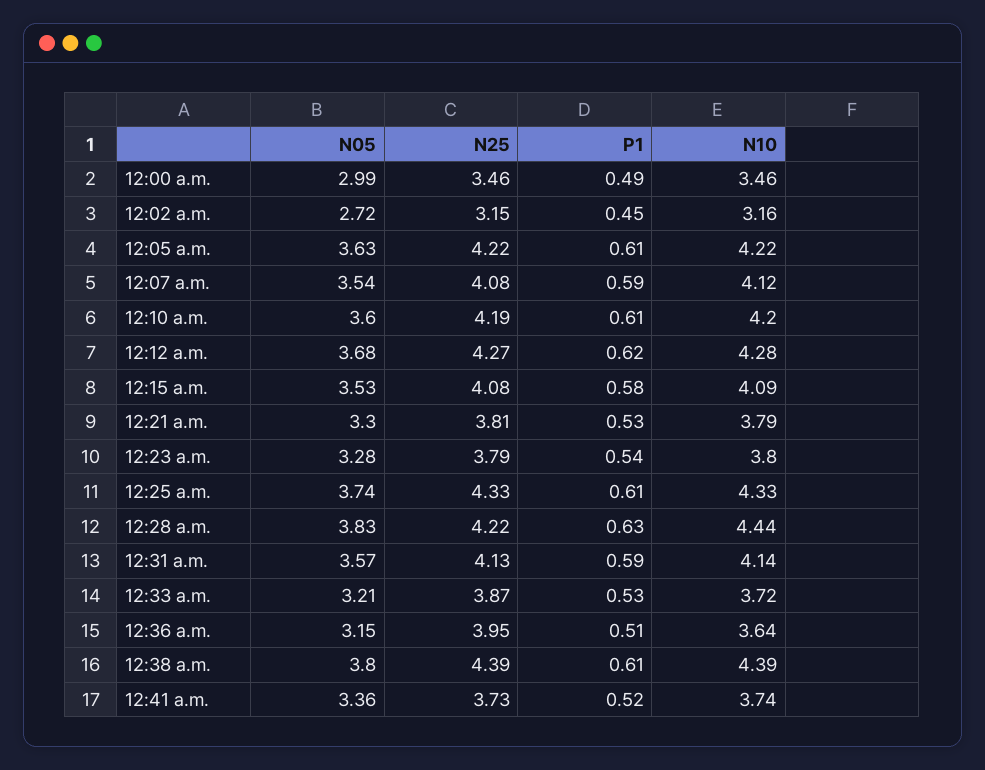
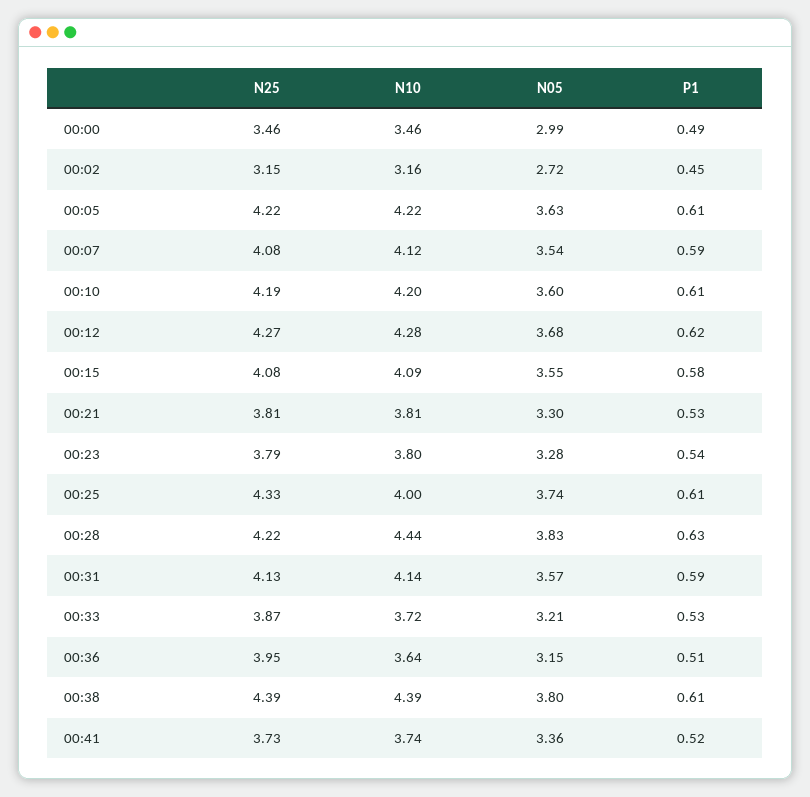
  {
    "N05": {
      "12:00 a.m.": 2.99,
      "12:02 a.m.": 2.72,
      "12:05 a.m.": 3.63,
      "12:07 a.m.": 3.54,
      "12:10 a.m.": 3.6,
      "12:12 a.m.": 3.68,
-     "12:15 a.m.": 3.53,
+     "12:15 a.m.": 3.55,
      "12:21 a.m.": 3.3,
      "12:23 a.m.": 3.28,
      "12:25 a.m.": 3.74,
      "12:28 a.m.": 3.83,
      "12:31 a.m.": 3.57,
      "12:33 a.m.": 3.21,
      "12:36 a.m.": 3.15,
      "12:38 a.m.": 3.8,
      "12:41 a.m.": 3.36
    },
    "N25": {
      "12:00 a.m.": 3.46,
      "12:02 a.m.": 3.15,
      "12:05 a.m.": 4.22,
      "12:07 a.m.": 4.08,
      "12:10 a.m.": 4.19,
      "12:12 a.m.": 4.27,
      "12:15 a.m.": 4.08,
      "12:21 a.m.": 3.81,
      "12:23 a.m.": 3.79,
      "12:25 a.m.": 4.33,
      "12:28 a.m.": 4.22,
      "12:31 a.m.": 4.13,
      "12:33 a.m.": 3.87,
      "12:36 a.m.": 3.95,
      "12:38 a.m.": 4.39,
      "12:41 a.m.": 3.73
    },
    "P1": {
      "12:00 a.m.": 0.49,
      "12:02 a.m.": 0.45,
      "12:05 a.m.": 0.61,
      "12:07 a.m.": 0.59,
      "12:10 a.m.": 0.61,
      "12:12 a.m.": 0.62,
      "12:15 a.m.": 0.58,
      "12:21 a.m.": 0.53,
      "12:23 a.m.": 0.54,
      "12:25 a.m.": 0.61,
      "12:28 a.m.": 0.63,
      "12:31 a.m.": 0.59,
      "12:33 a.m.": 0.53,
      "12:36 a.m.": 0.51,
      "12:38 a.m.": 0.61,
      "12:41 a.m.": 0.52
    },
    "N10": {
      "12:00 a.m.": 3.46,
      "12:02 a.m.": 3.16,
      "12:05 a.m.": 4.22,
      "12:07 a.m.": 4.12,
      "12:10 a.m.": 4.2,
      "12:12 a.m.": 4.28,
      "12:15 a.m.": 4.09,
-     "12:21 a.m.": 3.79,
+     "12:21 a.m.": 3.81,
      "12:23 a.m.": 3.8,
-     "12:25 a.m.": 4.33,
+     "12:25 a.m.": 4,
      "12:28 a.m.": 4.44,
      "12:31 a.m.": 4.14,
      "12:33 a.m.": 3.72,
      "12:36 a.m.": 3.64,
      "12:38 a.m.": 4.39,
      "12:41 a.m.": 3.74
    }
  }

